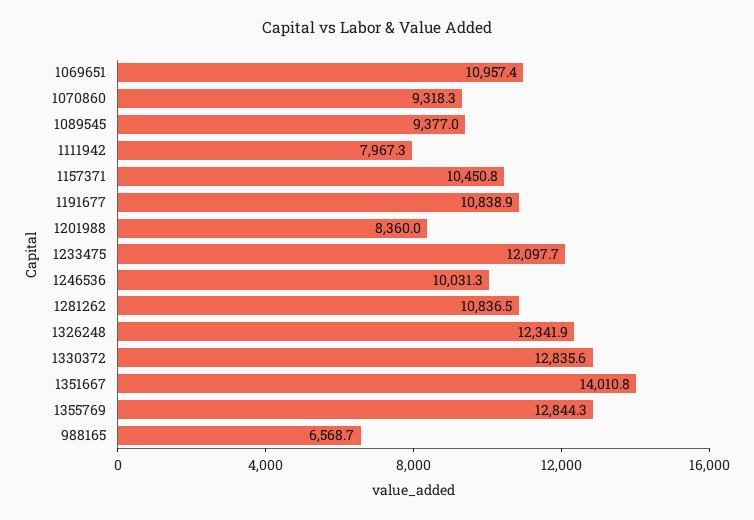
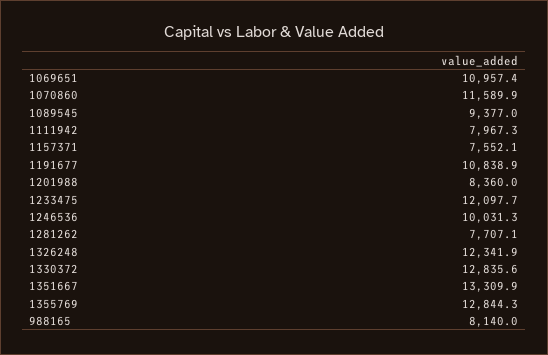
  {
    "1069651": 10957.4,
-   "1070860": 9318.3,
+   "1070860": 11589.9,
    "1089545": 9377,
    "1111942": 7967.3,
-   "1157371": 10450.8,
+   "1157371": 7552.1,
    "1191677": 10838.9,
    "1201988": 8360,
    "1233475": 12097.7,
    "1246536": 10031.3,
-   "1281262": 10836.5,
+   "1281262": 7707.1,
    "1326248": 12341.9,
    "1330372": 12835.6,
-   "1351667": 14010.8,
+   "1351667": 13309.9,
    "1355769": 12844.3,
-   "988165": 6568.7
+   "988165": 8140
  }

